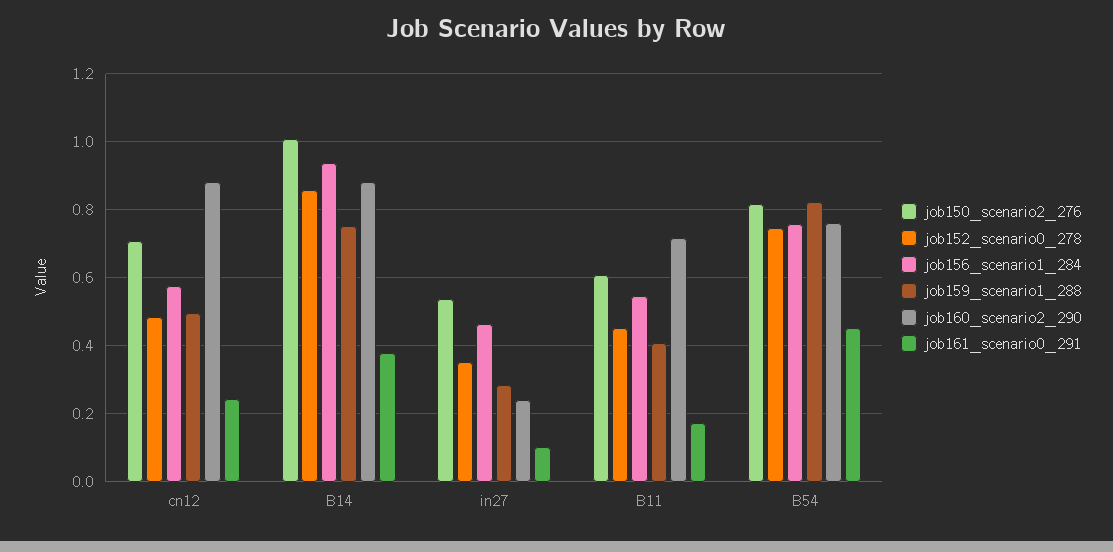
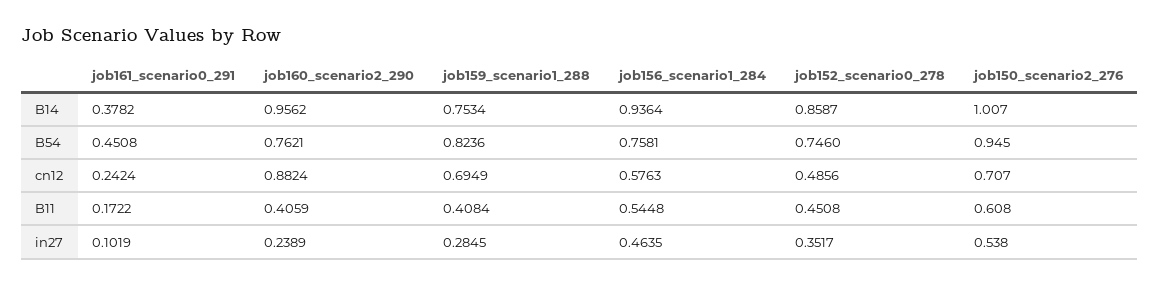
  {
    "job150_scenario2_276": {
      "cn12": 0.707,
      "B14": 1.007,
      "in27": 0.538,
      "B11": 0.608,
-     "B54": 0.82
+     "B54": 0.945
    },
    "job152_scenario0_278": {
      "cn12": 0.4856,
      "B14": 0.8587,
      "in27": 0.3517,
      "B11": 0.4508,
      "B54": 0.746
    },
    "job156_scenario1_284": {
      "cn12": 0.5763,
      "B14": 0.9364,
      "in27": 0.4635,
      "B11": 0.5448,
      "B54": 0.7581
    },
    "job159_scenario1_288": {
-     "cn12": 0.5,
+     "cn12": 0.6949,
      "B14": 0.7534,
      "in27": 0.2845,
      "B11": 0.4084,
      "B54": 0.8236
    },
    "job160_scenario2_290": {
      "cn12": 0.8824,
-     "B14": 0.88,
+     "B14": 0.9562,
      "in27": 0.2389,
-     "B11": 0.72,
+     "B11": 0.4059,
      "B54": 0.7621
    },
    "job161_scenario0_291": {
      "cn12": 0.2424,
      "B14": 0.3782,
      "in27": 0.1019,
      "B11": 0.1722,
      "B54": 0.4508
    }
  }

